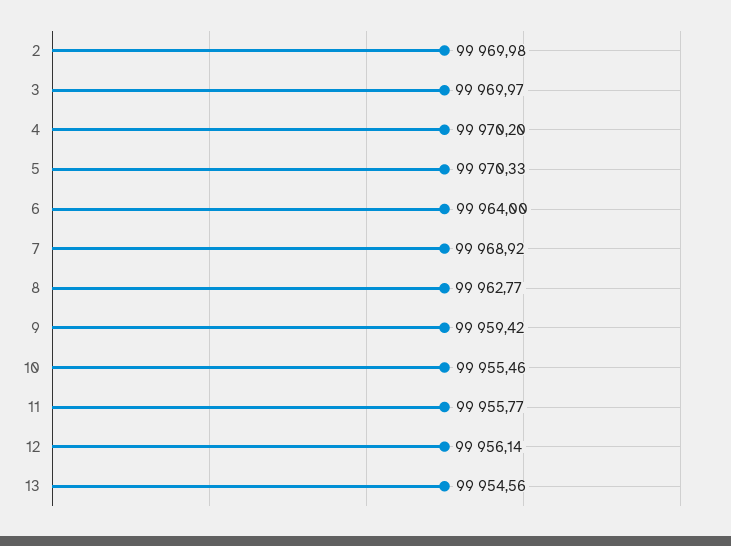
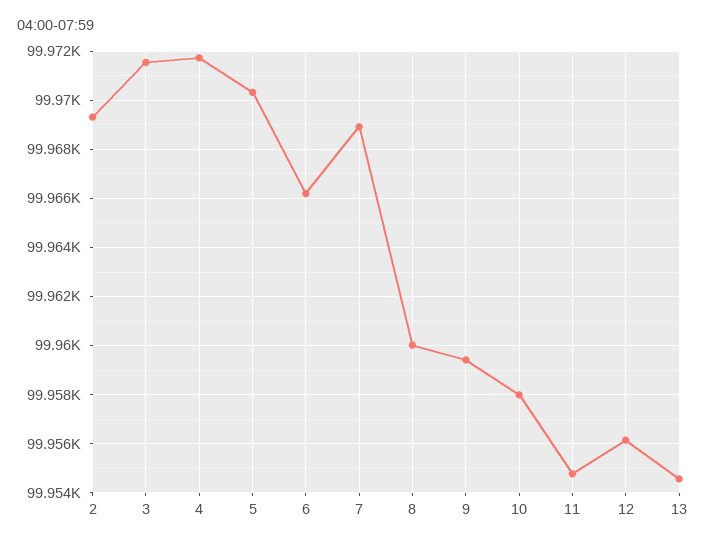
  {
-   "2": 99969.98,
+   "2": 99969.25,
-   "3": 99969.97,
+   "3": 99971.5,
-   "4": 99970.2,
+   "4": 99971.75,
    "5": 99970.33,
-   "6": 99964,
+   "6": 99966.25,
    "7": 99968.92,
-   "8": 99962.77,
+   "8": 99960,
    "9": 99959.42,
-   "10": 99955.46,
+   "10": 99958,
-   "11": 99955.77,
+   "11": 99954.75,
    "12": 99956.14,
    "13": 99954.56
  }

